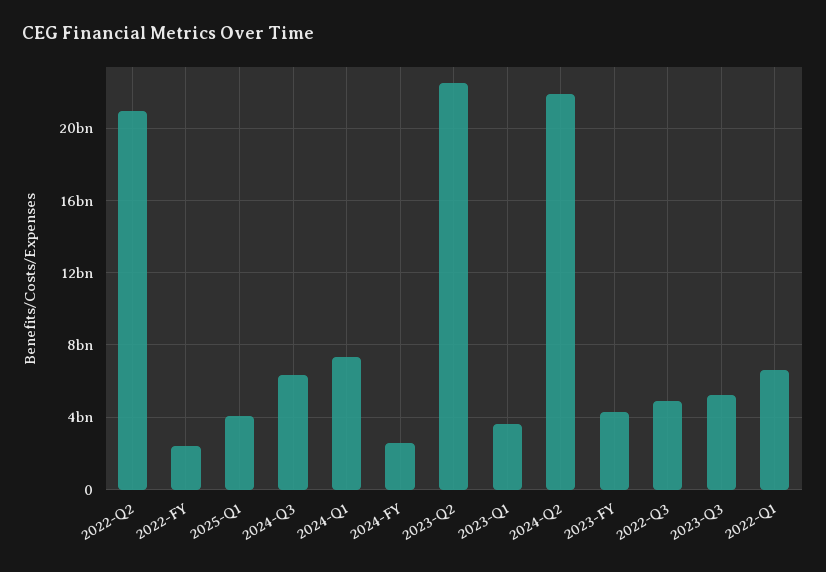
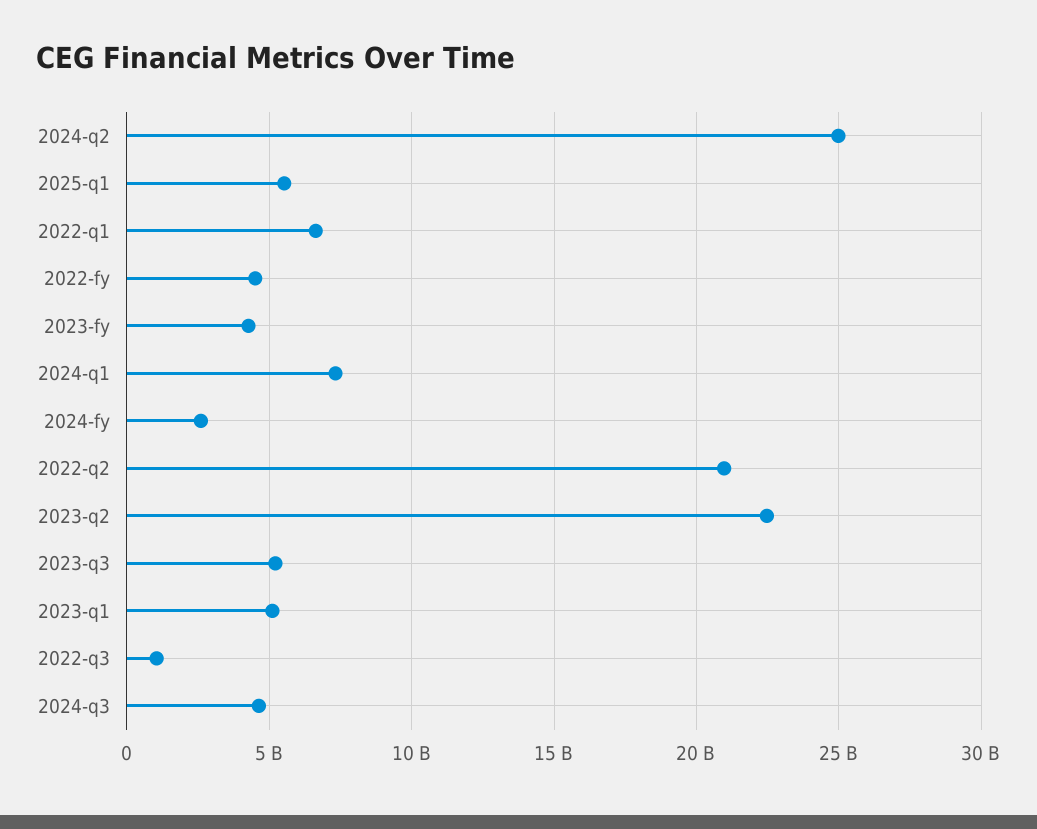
  {
    "2022-Q2": 21000000000,
-   "2022-FY": 2500000000,
+   "2022-FY": 4500000000,
-   "2025-Q1": 4000000000,
+   "2025-Q1": 5500000000,
-   "2024-Q3": 6500000000,
+   "2024-Q3": 4500000000,
    "2024-Q1": 7500000000,
    "2024-FY": 2500000000,
    "2023-Q2": 22500000000,
-   "2023-Q1": 3500000000,
+   "2023-Q1": 5000000000,
-   "2024-Q2": 22000000000,
+   "2024-Q2": 25000000000,
    "2023-FY": 4500000000,
-   "2022-Q3": 5000000000,
+   "2022-Q3": 1000000000,
    "2023-Q3": 5000000000,
    "2022-Q1": 6500000000
  }

